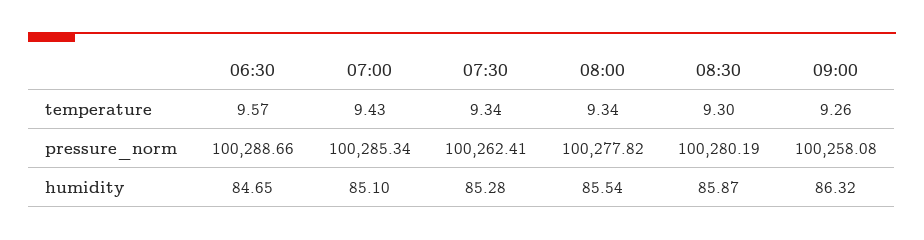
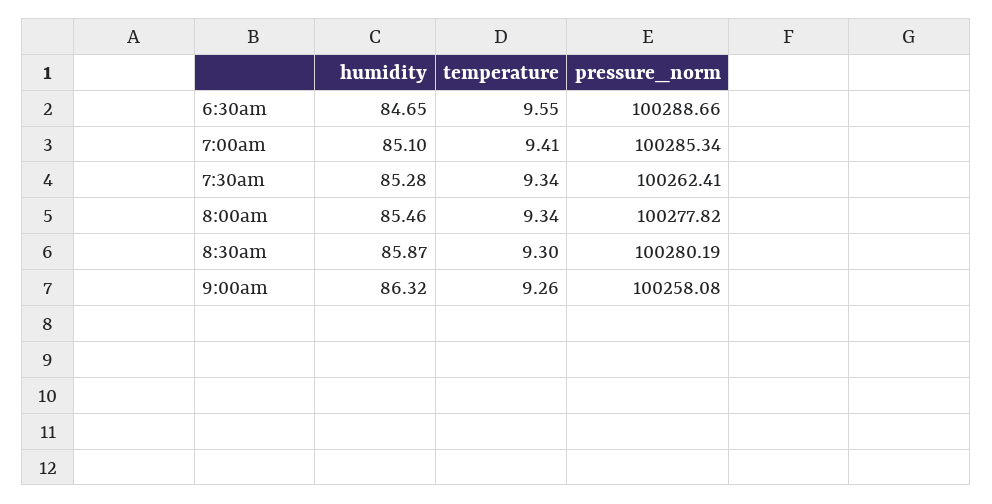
  {
    "06:30": {
-     "temperature": 9.57,
+     "temperature": 9.55,
      "pressure_norm": 100288.66,
      "humidity": 84.65
    },
    "07:00": {
-     "temperature": 9.43,
+     "temperature": 9.41,
      "pressure_norm": 100285.34,
      "humidity": 85.1
    },
    "07:30": {
      "temperature": 9.34,
      "pressure_norm": 100262.41,
      "humidity": 85.28
    },
    "08:00": {
      "temperature": 9.34,
      "pressure_norm": 100277.82,
-     "humidity": 85.54
+     "humidity": 85.46
    },
    "08:30": {
      "temperature": 9.3,
      "pressure_norm": 100280.19,
      "humidity": 85.87
    },
    "09:00": {
      "temperature": 9.26,
      "pressure_norm": 100258.08,
      "humidity": 86.32
    }
  }

